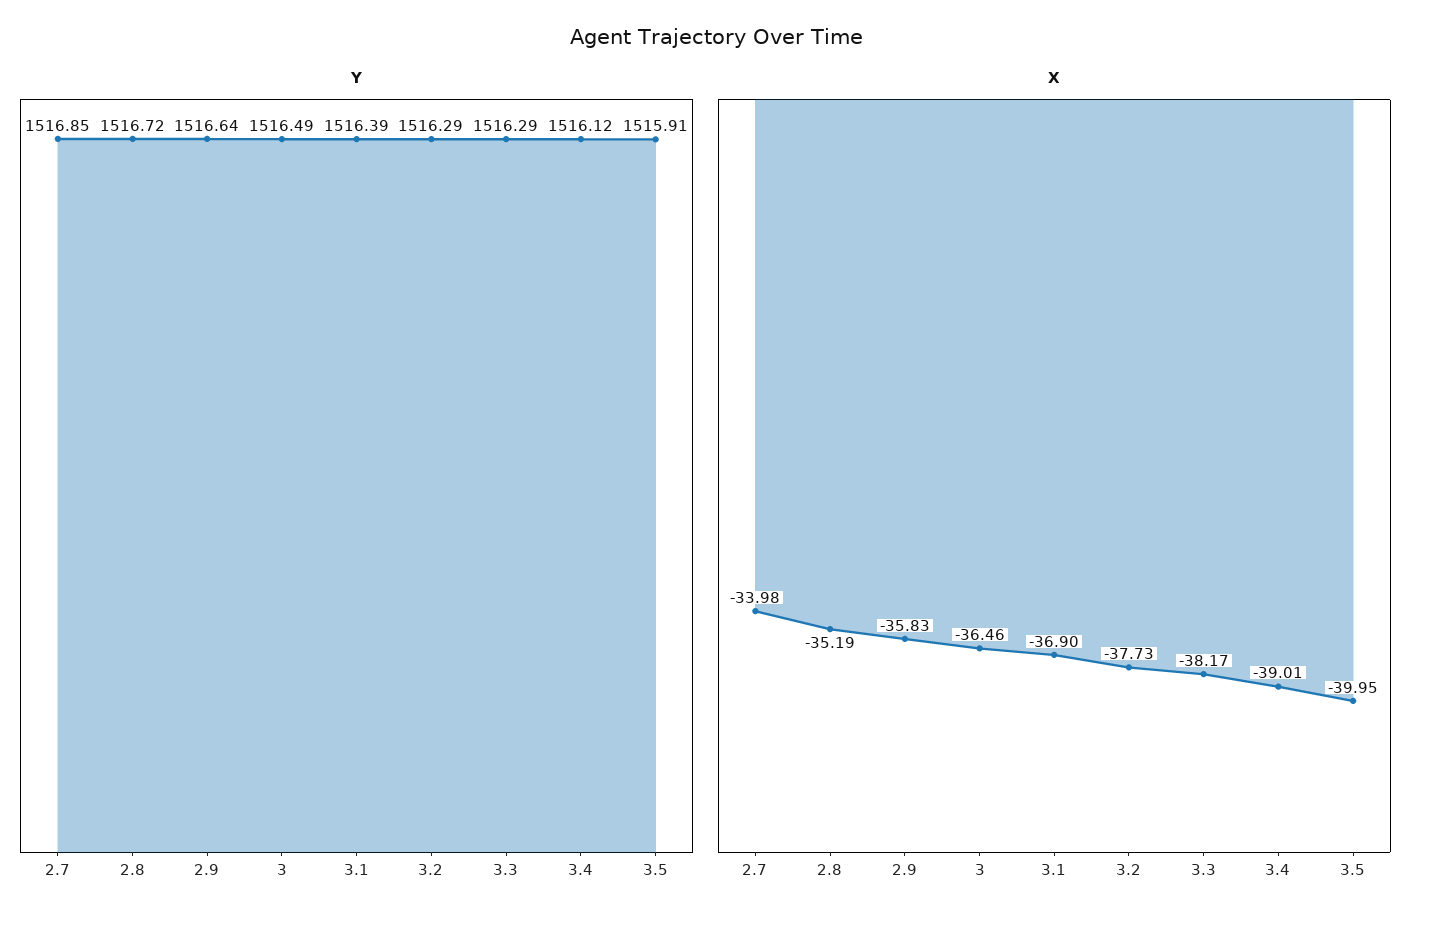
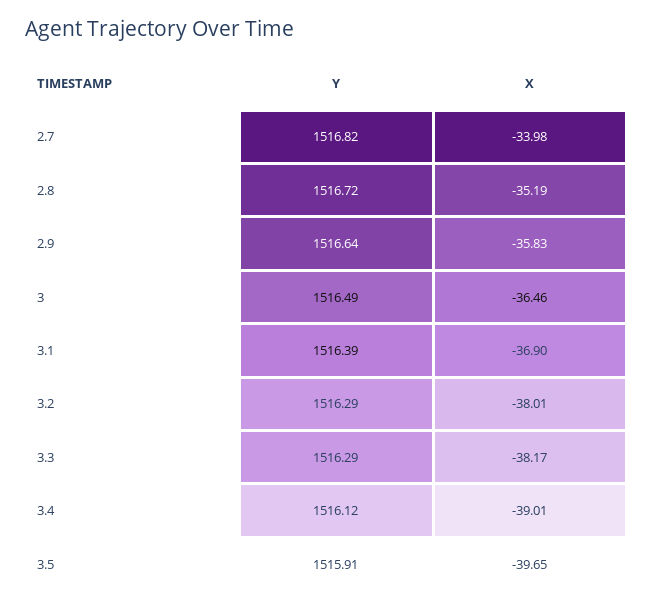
  {
    "Y": {
-     "2.7": 1516.85,
+     "2.7": 1516.82,
      "2.8": 1516.72,
      "2.9": 1516.64,
      "3": 1516.49,
      "3.1": 1516.39,
      "3.2": 1516.29,
      "3.3": 1516.29,
      "3.4": 1516.12,
      "3.5": 1515.91
    },
    "X": {
      "2.7": -33.98,
      "2.8": -35.19,
      "2.9": -35.83,
      "3": -36.46,
      "3.1": -36.9,
-     "3.2": -37.73,
+     "3.2": -38.01,
      "3.3": -38.17,
      "3.4": -39.01,
-     "3.5": -39.95
+     "3.5": -39.65
    }
  }

